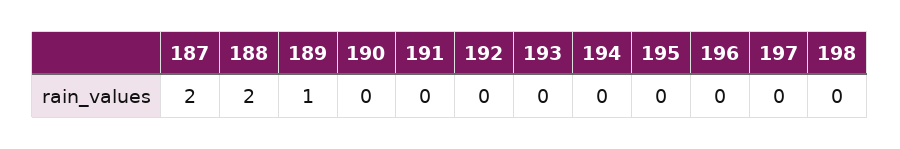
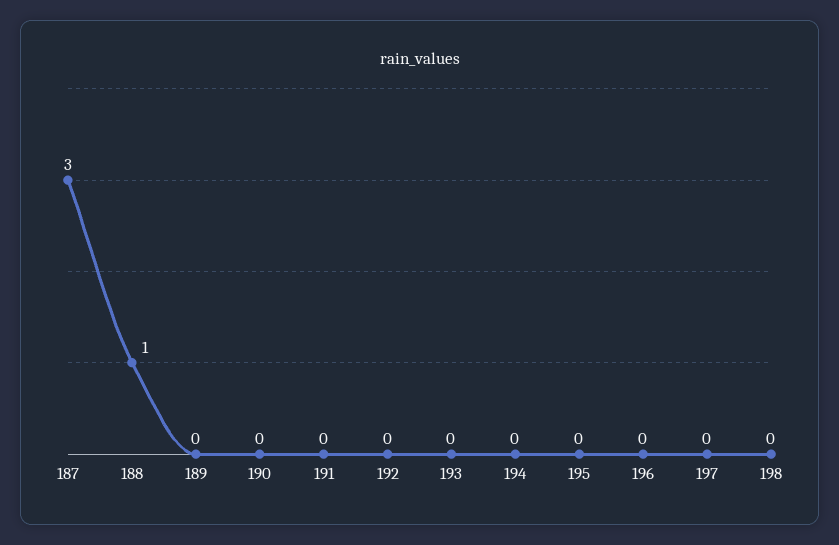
  {
-   "187": 2,
+   "187": 3,
-   "188": 2,
+   "188": 1,
-   "189": 1,
+   "189": 0,
    "190": 0,
    "191": 0,
    "192": 0,
    "193": 0,
    "194": 0,
    "195": 0,
    "196": 0,
    "197": 0,
    "198": 0
  }

